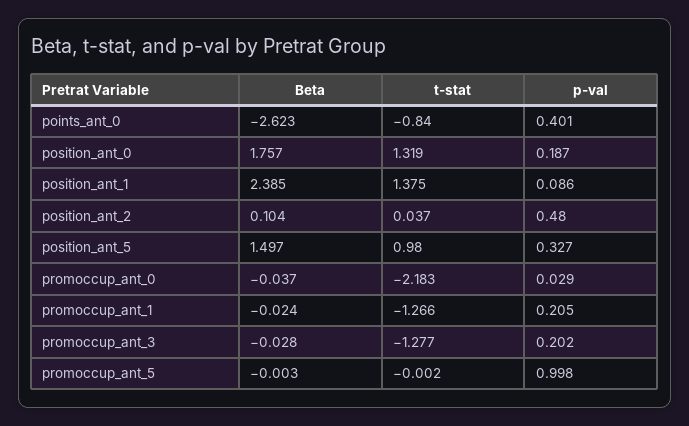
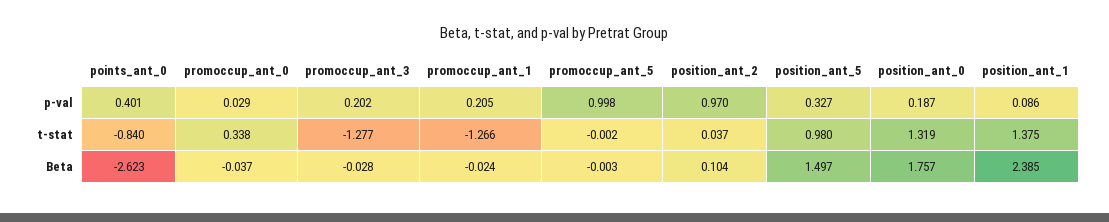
  {
    "Beta": {
      "points_ant_0": -2.623,
      "position_ant_0": 1.757,
      "position_ant_1": 2.385,
      "position_ant_2": 0.104,
      "position_ant_5": 1.497,
      "promoccup_ant_0": -0.037,
      "promoccup_ant_1": -0.024,
      "promoccup_ant_3": -0.028,
      "promoccup_ant_5": -0.003
    },
    "t-stat": {
      "points_ant_0": -0.84,
      "position_ant_0": 1.319,
      "position_ant_1": 1.375,
      "position_ant_2": 0.037,
      "position_ant_5": 0.98,
-     "promoccup_ant_0": -2.183,
+     "promoccup_ant_0": 0.338,
      "promoccup_ant_1": -1.266,
      "promoccup_ant_3": -1.277,
      "promoccup_ant_5": -0.002
    },
    "p-val": {
      "points_ant_0": 0.401,
      "position_ant_0": 0.187,
      "position_ant_1": 0.086,
-     "position_ant_2": 0.48,
+     "position_ant_2": 0.97,
      "position_ant_5": 0.327,
      "promoccup_ant_0": 0.029,
      "promoccup_ant_1": 0.205,
      "promoccup_ant_3": 0.202,
      "promoccup_ant_5": 0.998
    }
  }

